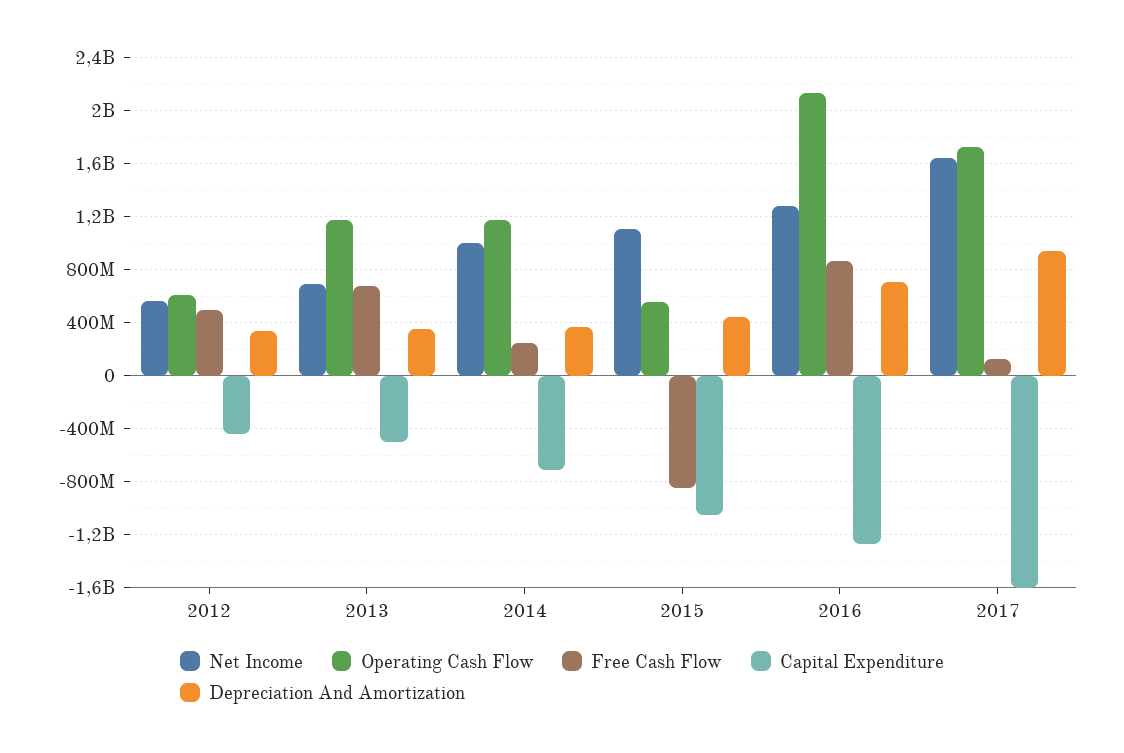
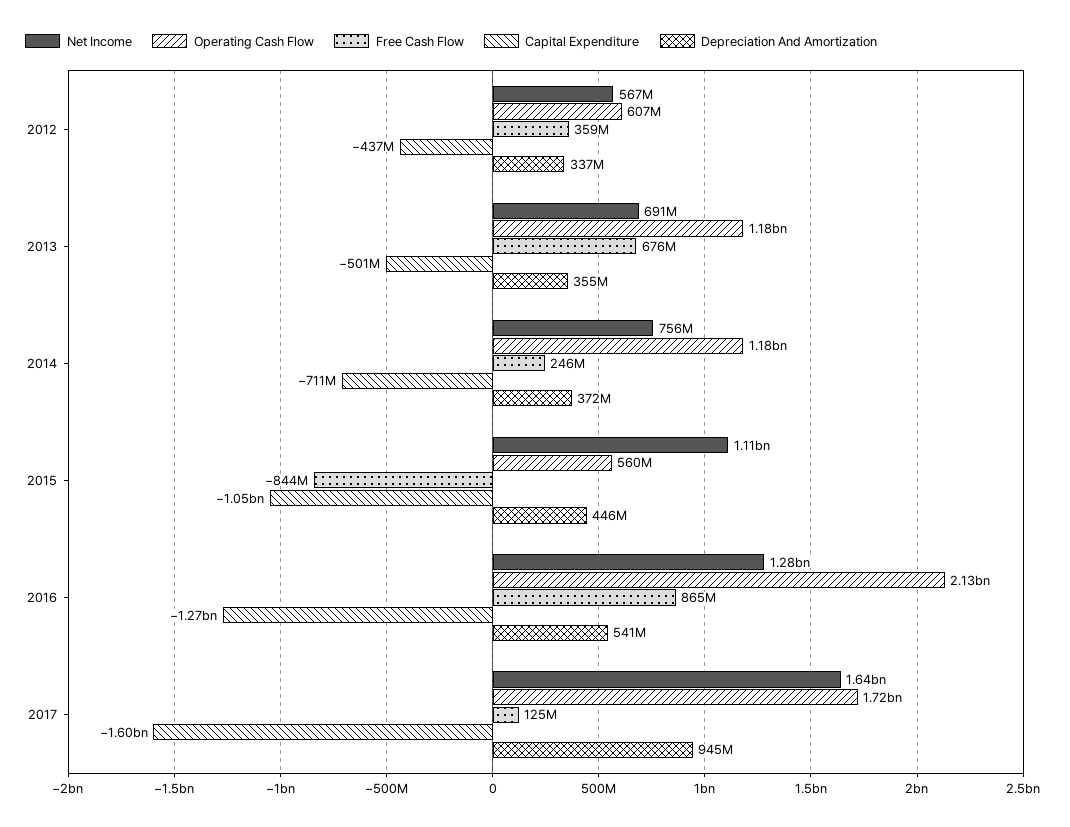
  {
    "Net Income": {
      "2012": 567000000,
      "2013": 691000000,
-     "2014": 1000000000,
+     "2014": 756000000,
      "2015": 1110000000,
      "2016": 1280000000,
      "2017": 1640000000
    },
    "Operating Cash Flow": {
      "2012": 607000000,
      "2013": 1180000000,
      "2014": 1180000000,
      "2015": 560000000,
      "2016": 2130000000,
      "2017": 1720000000
    },
    "Free Cash Flow": {
-     "2012": 500000000,
+     "2012": 359000000,
      "2013": 676000000,
      "2014": 246000000,
      "2015": -844000000,
      "2016": 865000000,
      "2017": 125000000
    },
    "Capital Expenditure": {
      "2012": -437000000,
      "2013": -501000000,
      "2014": -711000000,
      "2015": -1050000000,
      "2016": -1270000000,
      "2017": -1600000000
    },
    "Depreciation And Amortization": {
      "2012": 337000000,
      "2013": 355000000,
      "2014": 372000000,
      "2015": 446000000,
-     "2016": 700000000,
+     "2016": 541000000,
      "2017": 945000000
    }
  }

